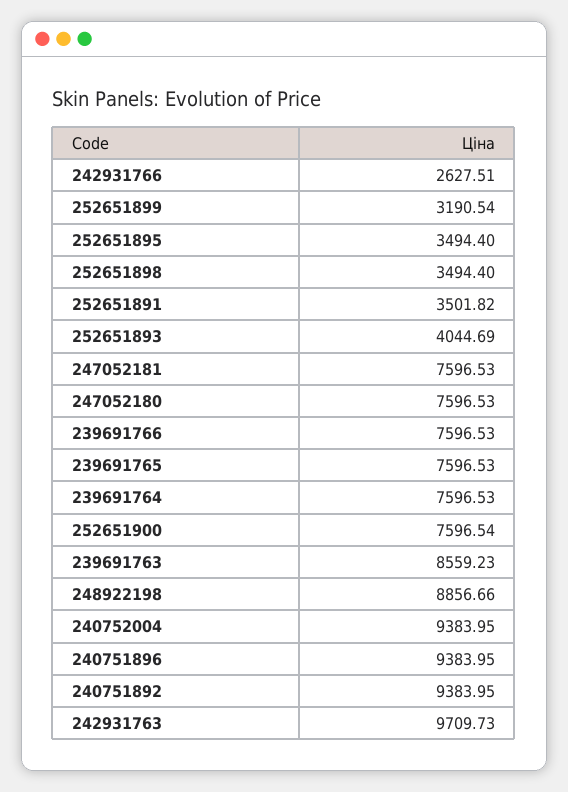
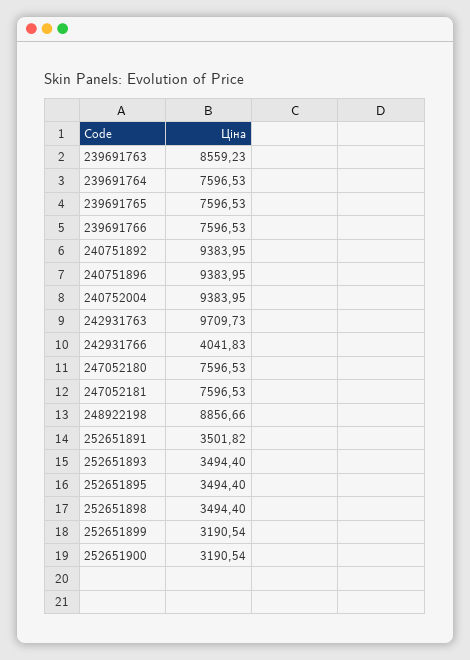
  {
-   "242931766": 2627.51,
+   "242931766": 4041.83,
    "252651899": 3190.54,
    "252651895": 3494.4,
    "252651898": 3494.4,
    "252651891": 3501.82,
-   "252651893": 4044.69,
+   "252651893": 3494.4,
    "247052181": 7596.53,
    "247052180": 7596.53,
    "239691766": 7596.53,
    "239691765": 7596.53,
    "239691764": 7596.53,
-   "252651900": 7596.54,
+   "252651900": 3190.54,
    "239691763": 8559.23,
    "248922198": 8856.66,
    "240752004": 9383.95,
    "240751896": 9383.95,
    "240751892": 9383.95,
    "242931763": 9709.73
  }

